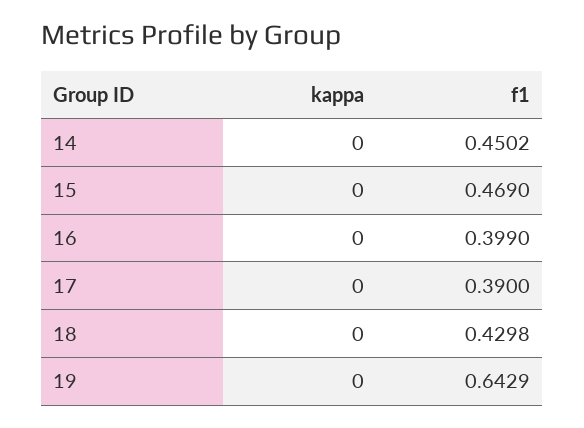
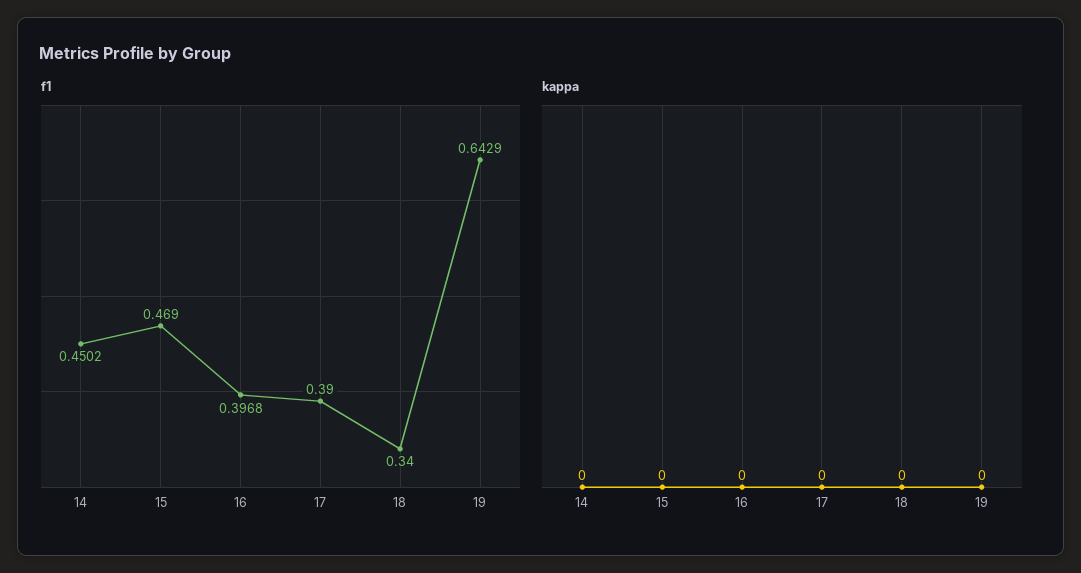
  {
    "kappa": {
      "14": 0,
      "15": 0,
      "16": 0,
      "17": 0,
      "18": 0,
      "19": 0
    },
    "f1": {
      "14": 0.4502,
      "15": 0.469,
-     "16": 0.399,
+     "16": 0.3968,
      "17": 0.39,
-     "18": 0.4298,
+     "18": 0.34,
      "19": 0.6429
    }
  }

